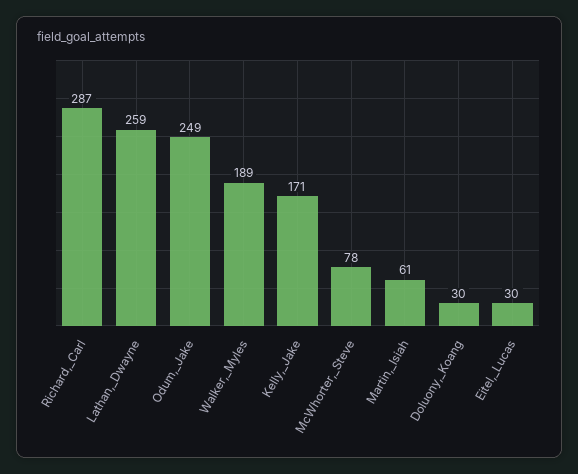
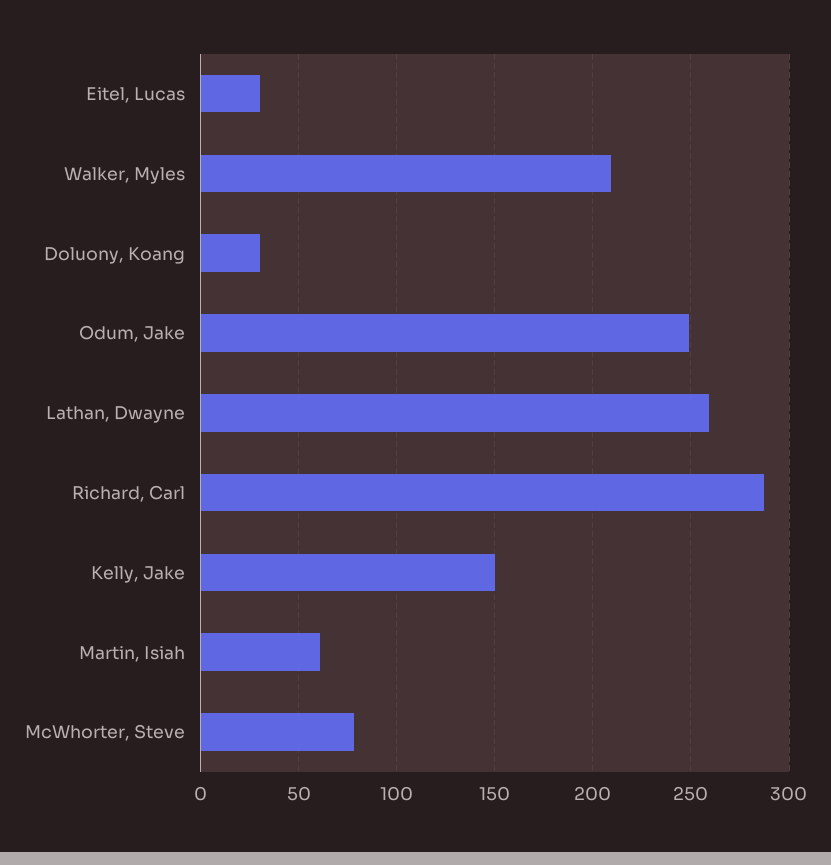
  {
    "Richard,_Carl": 287,
    "Lathan,_Dwayne": 259,
    "Odum,_Jake": 249,
-   "Walker,_Myles": 189,
+   "Walker,_Myles": 210,
-   "Kelly,_Jake": 171,
+   "Kelly,_Jake": 150,
    "McWhorter,_Steve": 78,
    "Martin,_Isiah": 61,
    "Doluony,_Koang": 30,
    "Eitel,_Lucas": 30
  }

